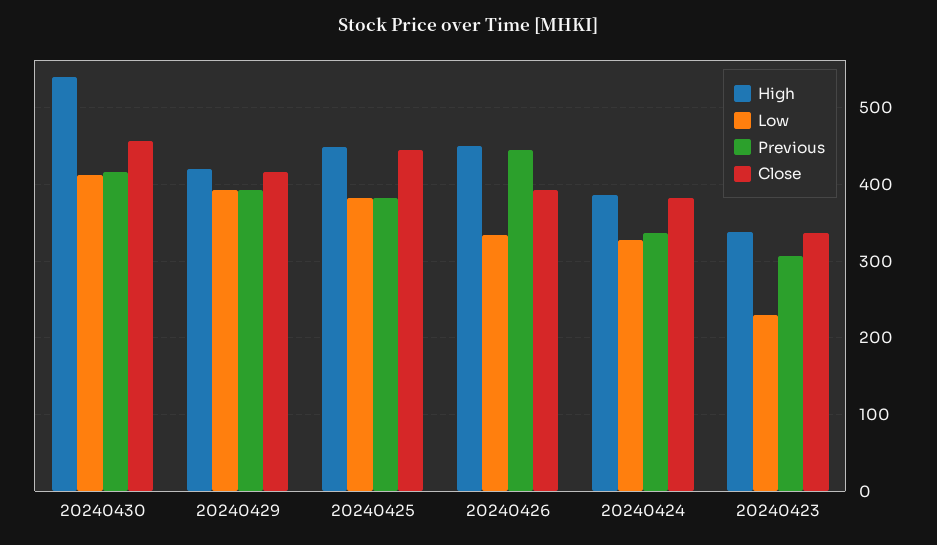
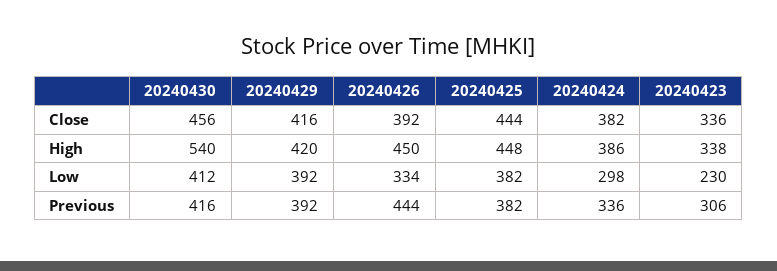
  {
    "High": {
      "20240430": 540,
      "20240429": 420,
      "20240425": 448,
      "20240426": 450,
      "20240424": 386,
      "20240423": 338
    },
    "Low": {
      "20240430": 412,
      "20240429": 392,
      "20240425": 382,
      "20240426": 334,
-     "20240424": 330,
+     "20240424": 298,
      "20240423": 230
    },
    "Previous": {
      "20240430": 416,
      "20240429": 392,
      "20240425": 382,
      "20240426": 444,
      "20240424": 336,
      "20240423": 306
    },
    "Close": {
      "20240430": 456,
      "20240429": 416,
      "20240425": 444,
      "20240426": 392,
      "20240424": 382,
      "20240423": 336
    }
  }

